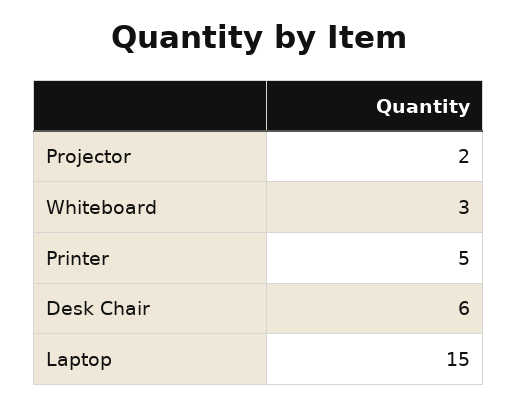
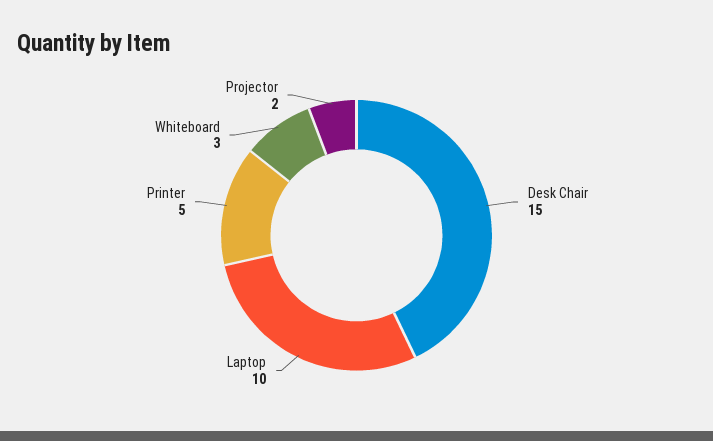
  {
    "Projector": 2,
    "Whiteboard": 3,
    "Printer": 5,
-   "Desk Chair": 6,
+   "Desk Chair": 15,
-   "Laptop": 15
+   "Laptop": 10
  }

